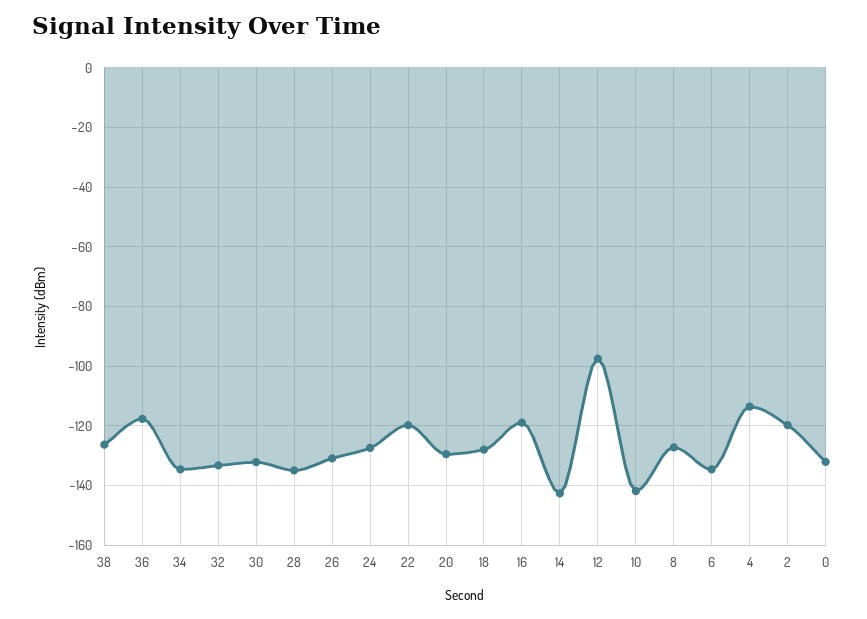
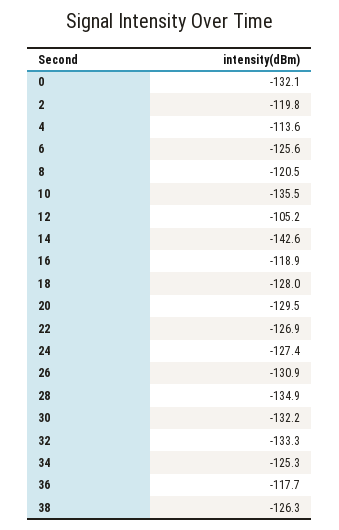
  {
    "38": -126.3,
    "36": -117.7,
-   "34": -135,
+   "34": -125.3,
    "32": -133.3,
    "30": -132.2,
    "28": -134.9,
    "26": -130.9,
    "24": -127.4,
-   "22": -120,
+   "22": -126.9,
    "20": -129.5,
    "18": -128,
    "16": -118.9,
    "14": -142.6,
-   "12": -97.5,
+   "12": -105.2,
-   "10": -142.5,
+   "10": -135.5,
-   "8": -127.5,
+   "8": -120.5,
-   "6": -135,
+   "6": -125.6,
    "4": -113.6,
    "2": -119.8,
    "0": -132.1
  }

